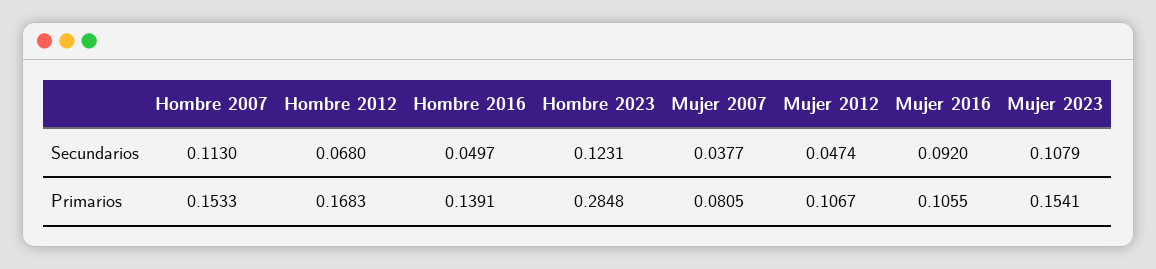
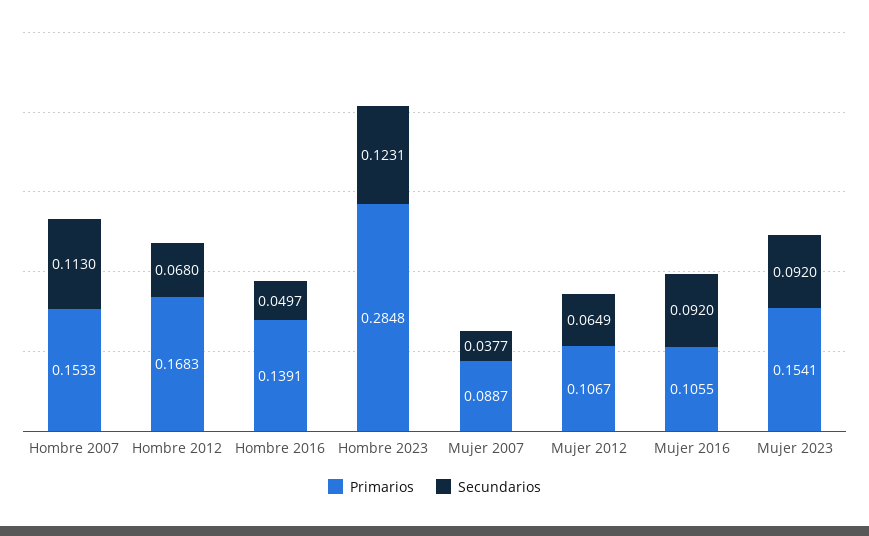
  {
    "Secundarios": {
      "Hombre 2007": 0.113,
      "Hombre 2012": 0.068,
      "Hombre 2016": 0.0497,
      "Hombre 2023": 0.1231,
      "Mujer 2007": 0.0377,
-     "Mujer 2012": 0.0474,
+     "Mujer 2012": 0.0649,
      "Mujer 2016": 0.092,
-     "Mujer 2023": 0.1079
+     "Mujer 2023": 0.092
    },
    "Primarios": {
      "Hombre 2007": 0.1533,
      "Hombre 2012": 0.1683,
      "Hombre 2016": 0.1391,
      "Hombre 2023": 0.2848,
-     "Mujer 2007": 0.0805,
+     "Mujer 2007": 0.0887,
      "Mujer 2012": 0.1067,
      "Mujer 2016": 0.1055,
      "Mujer 2023": 0.1541
    }
  }

